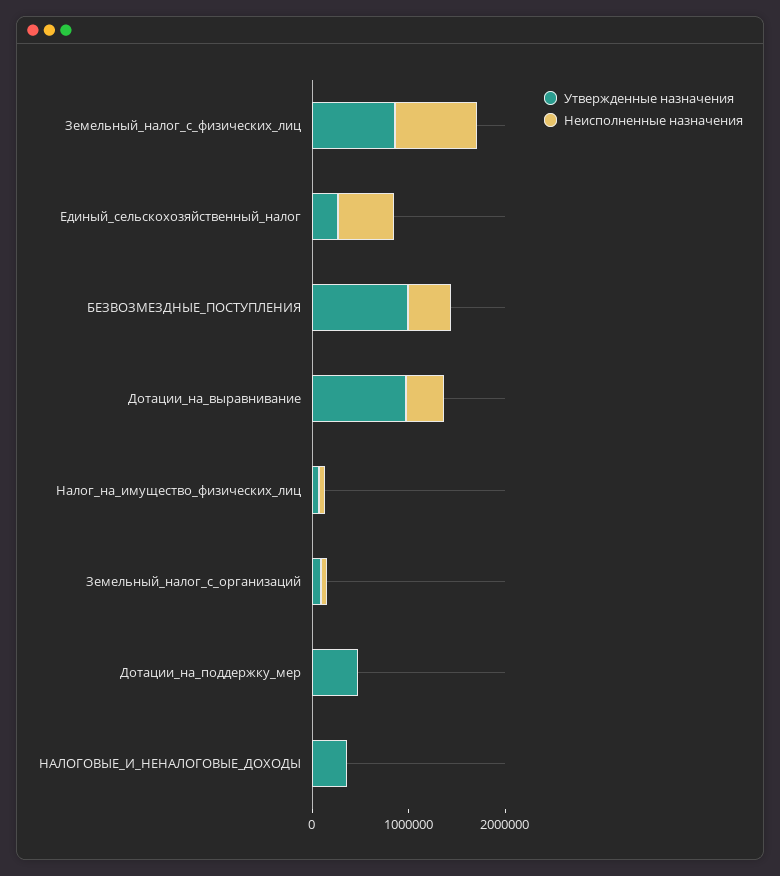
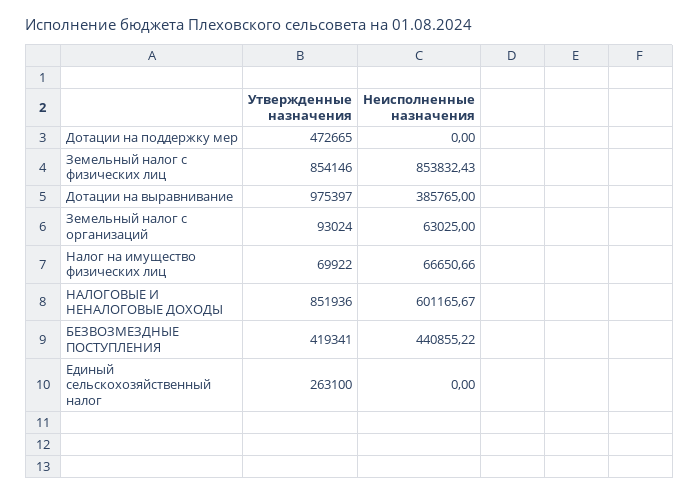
  {
    "Утвержденные назначения": {
      "Земельный_налог_с_физических_лиц": 854146,
      "Единый_сельскохозяйственный_налог": 263100,
-     "БЕЗВОЗМЕЗДНЫЕ_ПОСТУПЛЕНИЯ": 1000000,
+     "БЕЗВОЗМЕЗДНЫЕ_ПОСТУПЛЕНИЯ": 419341,
      "Дотации_на_выравнивание": 975397,
      "Налог_на_имущество_физических_лиц": 69922,
      "Земельный_налог_с_организаций": 93024,
      "Дотации_на_поддержку_мер": 472665,
-     "НАЛОГОВЫЕ_И_НЕНАЛОГОВЫЕ_ДОХОДЫ": 400000
+     "НАЛОГОВЫЕ_И_НЕНАЛОГОВЫЕ_ДОХОДЫ": 851936
    },
    "Неисполненные назначения": {
      "Земельный_налог_с_физических_лиц": 853832.43,
-     "Единый_сельскохозяйственный_налог": 600000,
+     "Единый_сельскохозяйственный_налог": 0,
      "БЕЗВОЗМЕЗДНЫЕ_ПОСТУПЛЕНИЯ": 440855.22,
      "Дотации_на_выравнивание": 385765,
      "Налог_на_имущество_физических_лиц": 66650.66,
      "Земельный_налог_с_организаций": 63025,
      "Дотации_на_поддержку_мер": 0,
-     "НАЛОГОВЫЕ_И_НЕНАЛОГОВЫЕ_ДОХОДЫ": 0
+     "НАЛОГОВЫЕ_И_НЕНАЛОГОВЫЕ_ДОХОДЫ": 601165.67
    }
  }

